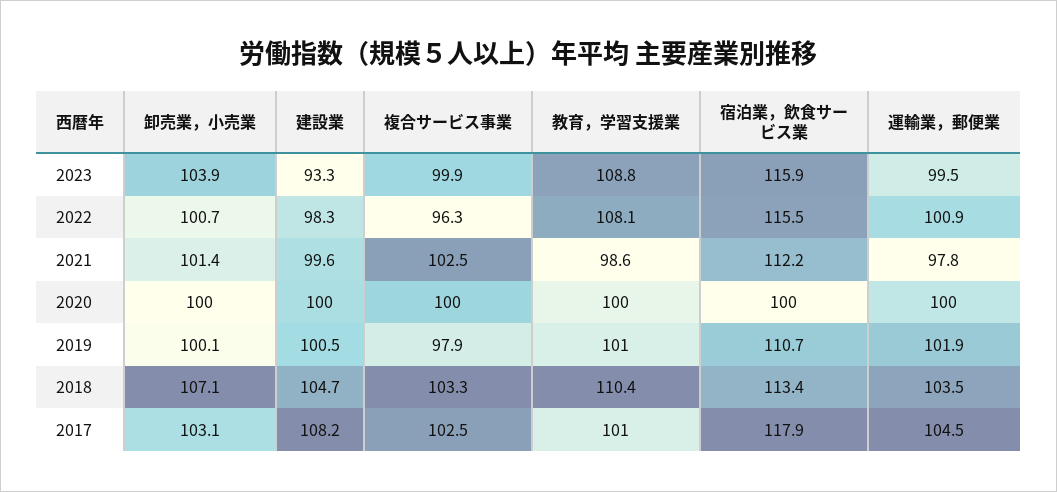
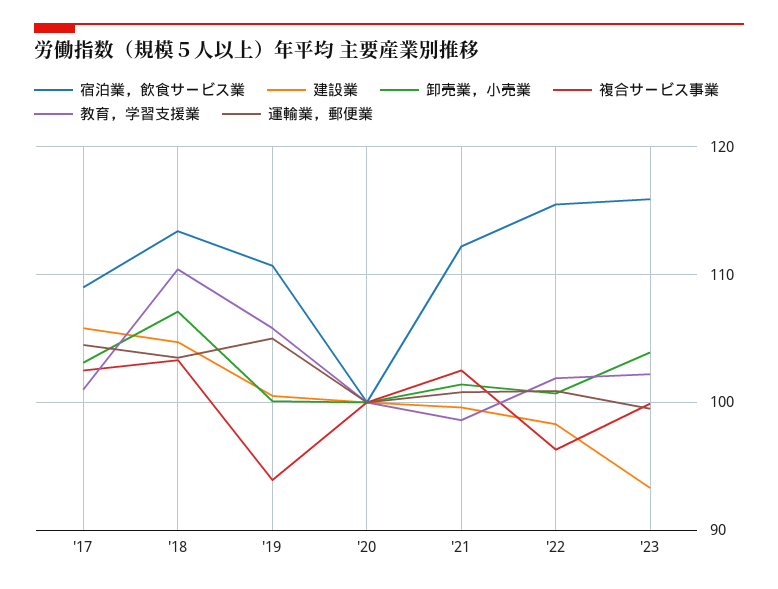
  {
    "卸売業，小売業": {
      "2023": 103.9,
      "2022": 100.7,
      "2021": 101.4,
      "2020": 100,
      "2019": 100.1,
      "2018": 107.1,
      "2017": 103.1
    },
    "建設業": {
      "2023": 93.3,
      "2022": 98.3,
      "2021": 99.6,
      "2020": 100,
      "2019": 100.5,
      "2018": 104.7,
-     "2017": 108.2
+     "2017": 106
    },
    "複合サービス事業": {
      "2023": 99.9,
      "2022": 96.3,
      "2021": 102.5,
      "2020": 100,
-     "2019": 97.9,
+     "2019": 94,
      "2018": 103.3,
      "2017": 102.5
    },
    "教育，学習支援業": {
-     "2023": 108.8,
+     "2023": 102,
-     "2022": 108.1,
+     "2022": 102,
      "2021": 98.6,
      "2020": 100,
-     "2019": 101,
+     "2019": 106,
      "2018": 110.4,
      "2017": 101
    },
    "宿泊業，飲食サービス業": {
      "2023": 115.9,
      "2022": 115.5,
      "2021": 112.2,
      "2020": 100,
      "2019": 110.7,
      "2018": 113.4,
-     "2017": 117.9
+     "2017": 109
    },
    "運輸業，郵便業": {
      "2023": 99.5,
      "2022": 100.9,
-     "2021": 97.8,
+     "2021": 101,
      "2020": 100,
-     "2019": 101.9,
+     "2019": 105,
      "2018": 103.5,
      "2017": 104.5
    }
  }

